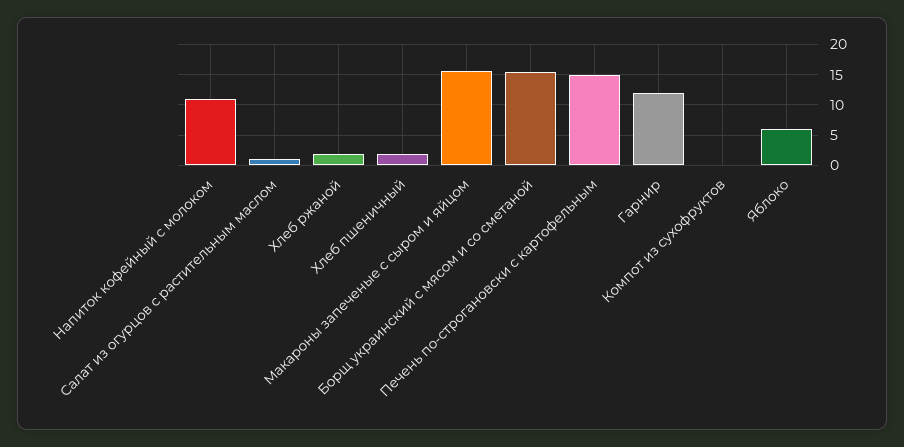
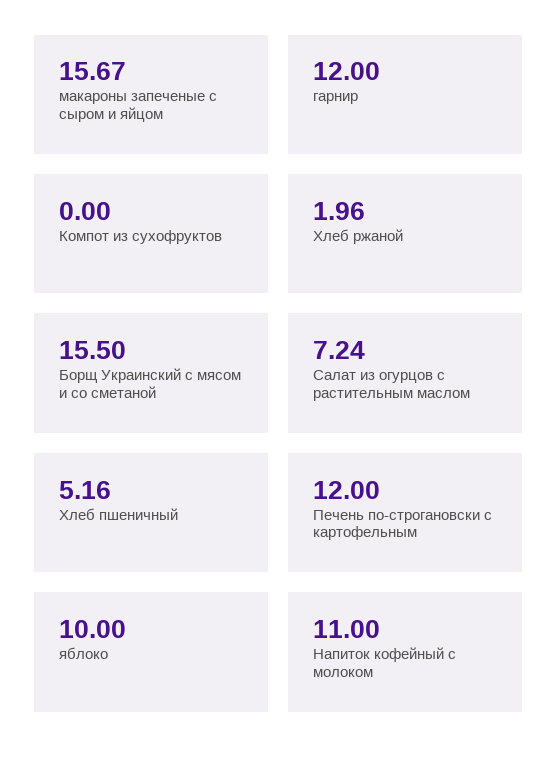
  {
    "Напиток кофейный с молоком": 11,
-   "Салат из огурцов с растительным маслом": 1,
+   "Салат из огурцов с растительным маслом": 7.24,
    "Хлеб ржаной": 1.96,
-   "Хлеб пшеничный": 2,
+   "Хлеб пшеничный": 5.16,
    "Макароны запеченые с сыром и яйцом": 15.67,
    "Борщ украинский с мясом и со сметаной": 15.5,
-   "Печень по-строгановски с картофельным": 15,
+   "Печень по-строгановски с картофельным": 12,
    "Гарнир": 12,
    "Компот из сухофруктов": 0,
-   "Яблоко": 6
+   "Яблоко": 10
  }

